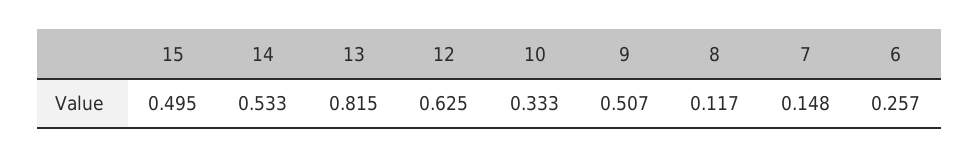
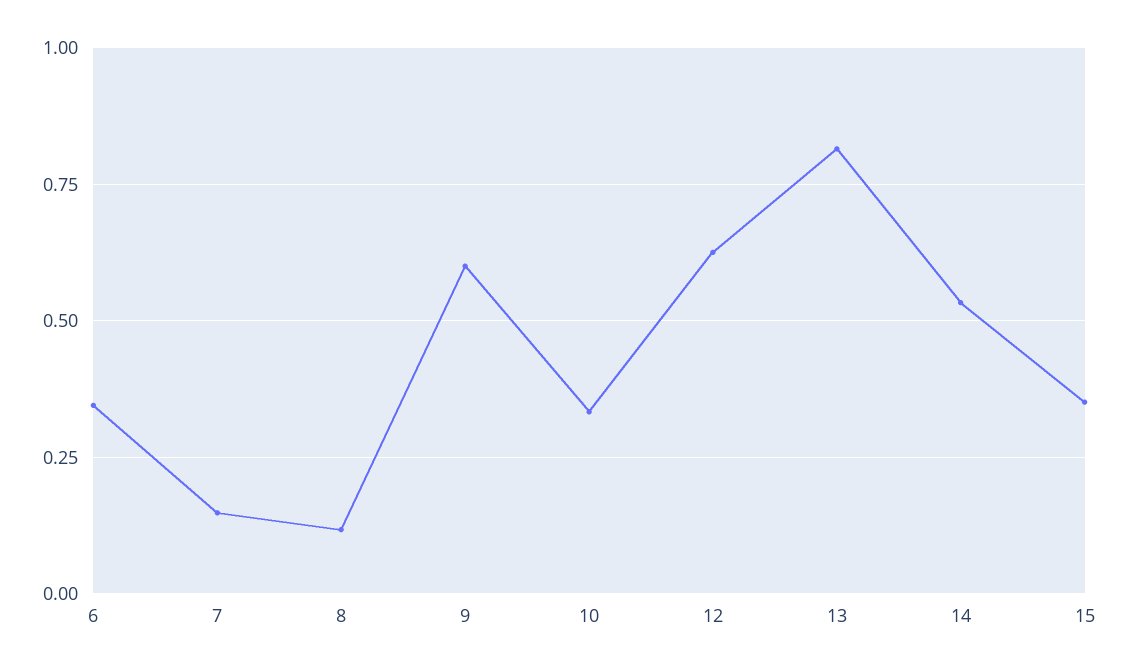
  {
-   "15": 0.495,
+   "15": 0.35,
    "14": 0.533,
    "13": 0.815,
    "12": 0.625,
    "10": 0.333,
-   "9": 0.507,
+   "9": 0.6,
    "8": 0.117,
    "7": 0.148,
-   "6": 0.257
+   "6": 0.35
  }

